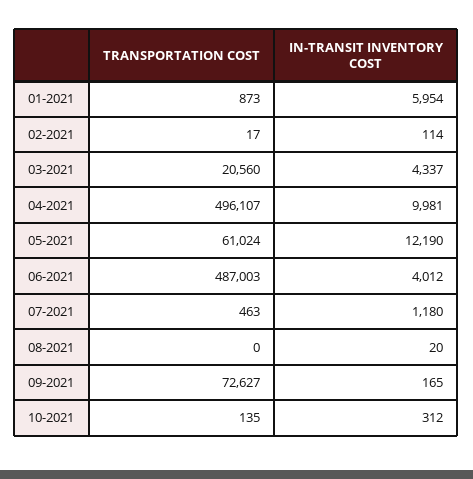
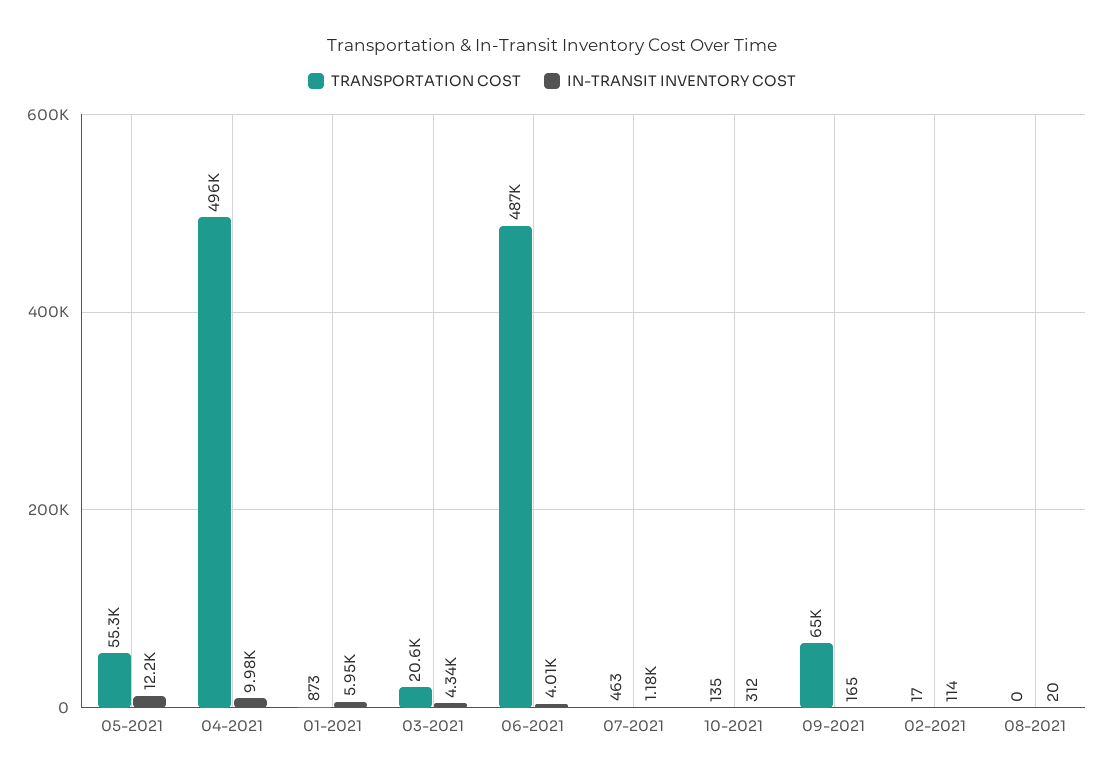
  {
    "TRANSPORTATION COST": {
      "01-2021": 873,
      "02-2021": 17,
      "03-2021": 20560,
      "04-2021": 496107,
-     "05-2021": 61024,
+     "05-2021": 55300,
      "06-2021": 487003,
      "07-2021": 463,
      "08-2021": 0,
-     "09-2021": 72627,
+     "09-2021": 65000,
      "10-2021": 135
    },
    "IN-TRANSIT INVENTORY COST": {
      "01-2021": 5954,
      "02-2021": 114,
      "03-2021": 4337,
      "04-2021": 9981,
      "05-2021": 12190,
      "06-2021": 4012,
      "07-2021": 1180,
      "08-2021": 20,
      "09-2021": 165,
      "10-2021": 312
    }
  }

